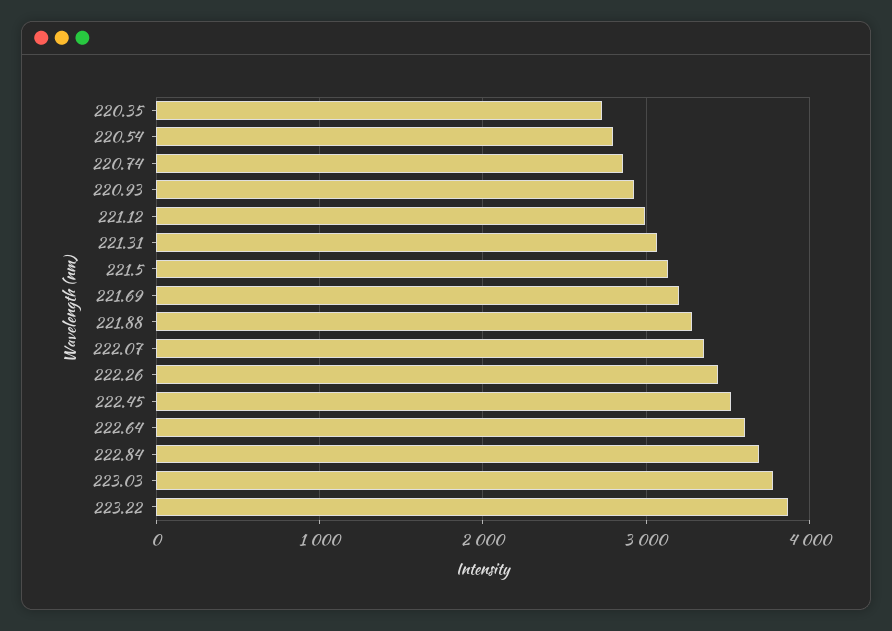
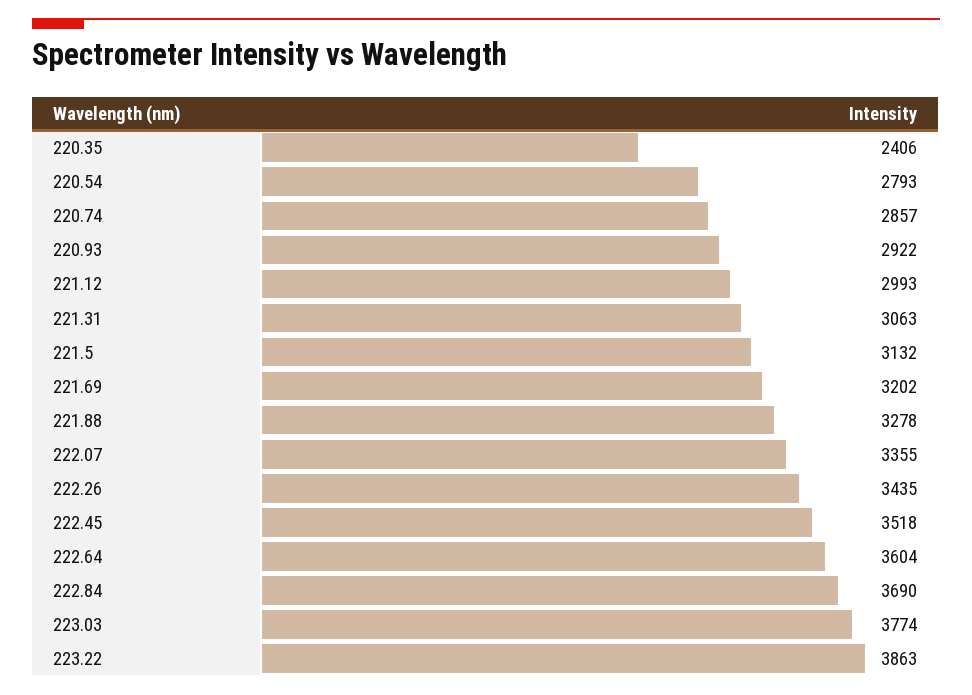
  {
-   "220.35": 2700,
+   "220.35": 2406,
    "220.54": 2793,
    "220.74": 2857,
    "220.93": 2922,
    "221.12": 2993,
    "221.31": 3063,
    "221.5": 3132,
    "221.69": 3202,
    "221.88": 3278,
    "222.07": 3355,
    "222.26": 3435,
    "222.45": 3518,
    "222.64": 3604,
    "222.84": 3690,
    "223.03": 3774,
    "223.22": 3863
  }

